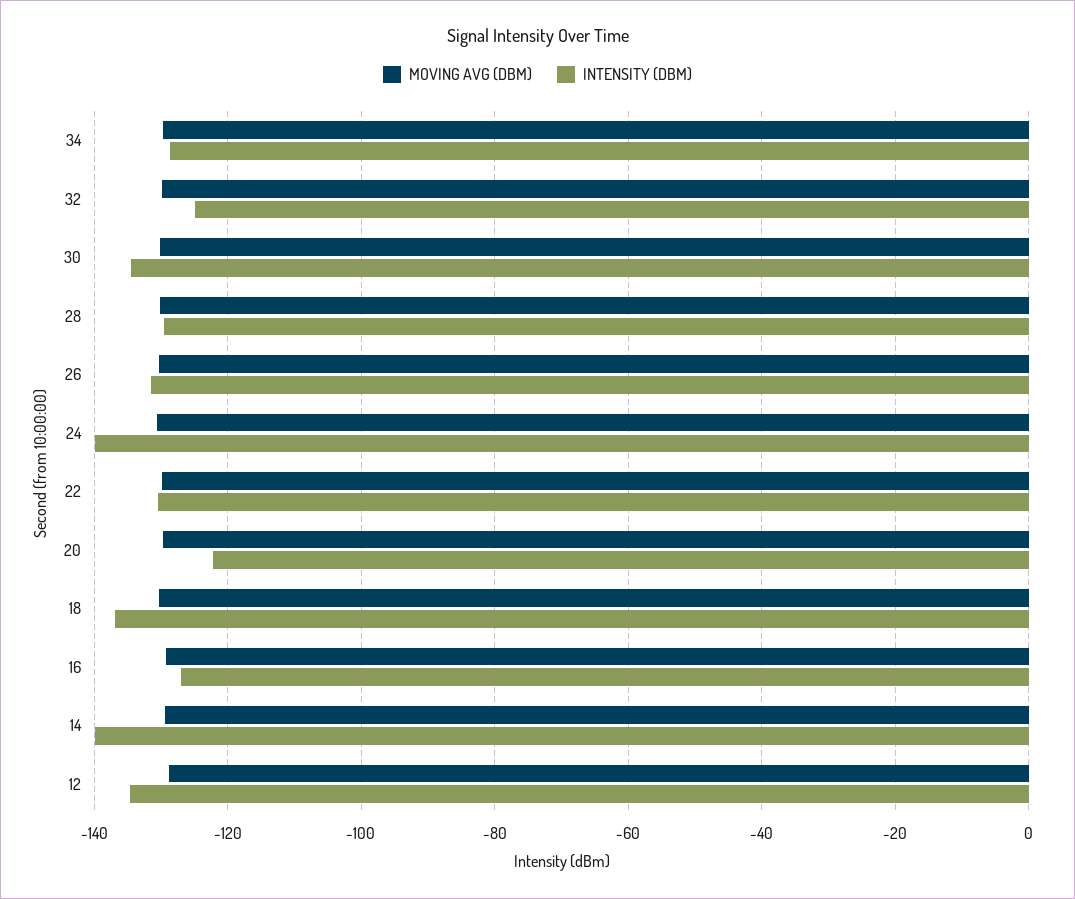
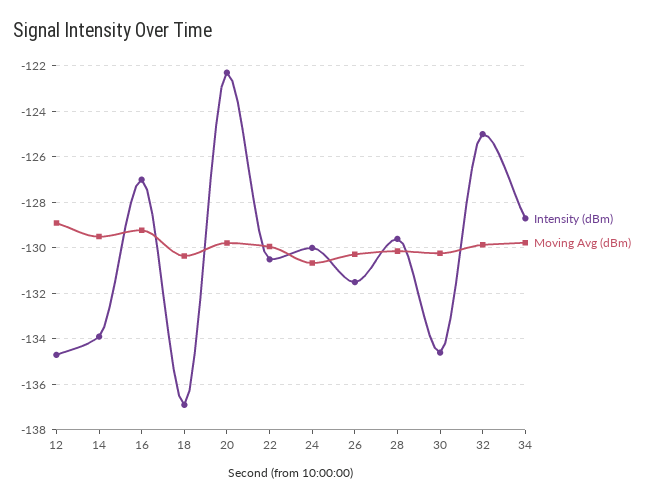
  {
    "MOVING AVG (DBM)": {
      "34": -130,
      "32": -130,
      "30": -130,
      "28": -130,
      "26": -130.5,
      "24": -130.5,
      "22": -130,
      "20": -130,
      "18": -130.5,
      "16": -129,
      "14": -129.5,
      "12": -129
    },
    "INTENSITY (DBM)": {
      "34": -128.5,
      "32": -125,
      "30": -134.5,
      "28": -129.5,
      "26": -131.5,
-     "24": -140,
+     "24": -130,
      "22": -130.5,
      "20": -122.5,
      "18": -137,
      "16": -127,
-     "14": -140,
+     "14": -134,
      "12": -134.5
    }
  }

